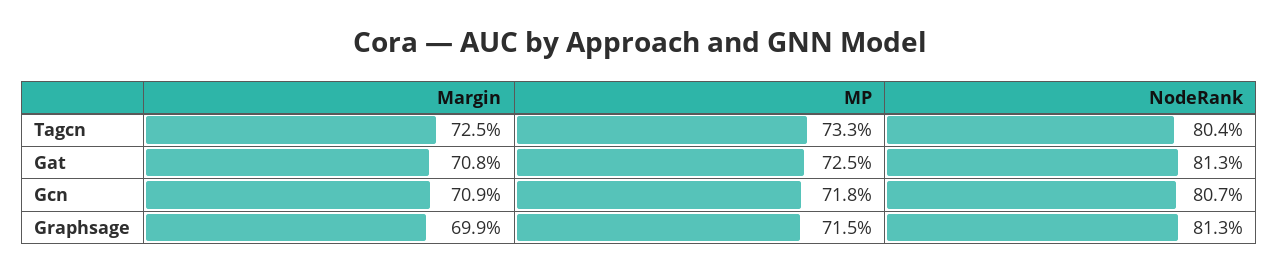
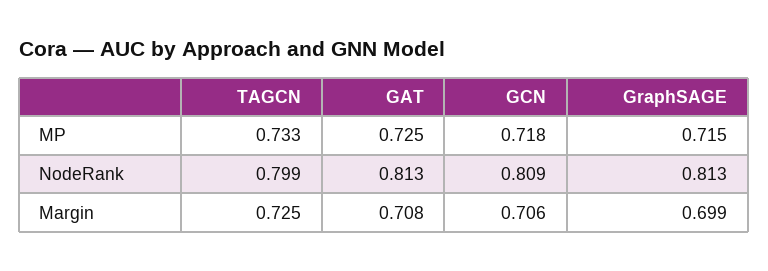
  {
    "Margin": {
      "Tagcn": 0.725,
      "Gat": 0.708,
-     "Gcn": 0.709,
+     "Gcn": 0.706,
      "Graphsage": 0.699
    },
    "MP": {
      "Tagcn": 0.733,
      "Gat": 0.725,
      "Gcn": 0.718,
      "Graphsage": 0.715
    },
    "NodeRank": {
-     "Tagcn": 0.804,
+     "Tagcn": 0.799,
      "Gat": 0.813,
-     "Gcn": 0.807,
+     "Gcn": 0.809,
      "Graphsage": 0.813
    }
  }

